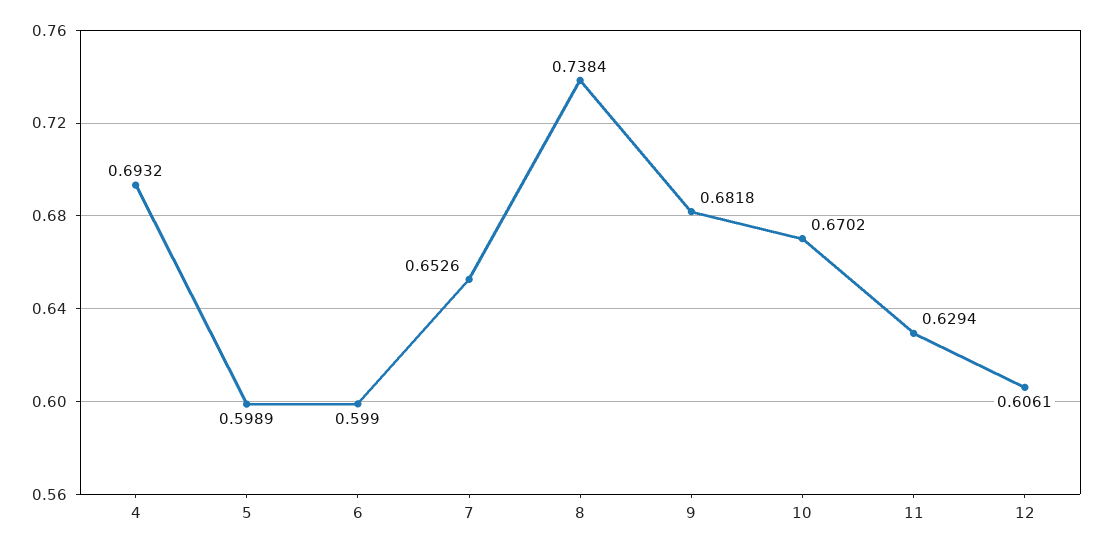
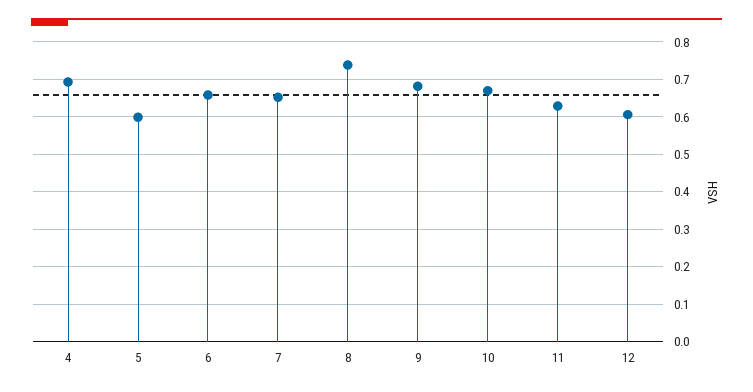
  {
    "4": 0.6932,
    "5": 0.5989,
-   "6": 0.599,
+   "6": 0.66,
    "7": 0.6526,
    "8": 0.7384,
    "9": 0.6818,
    "10": 0.6702,
    "11": 0.6294,
    "12": 0.6061
  }

